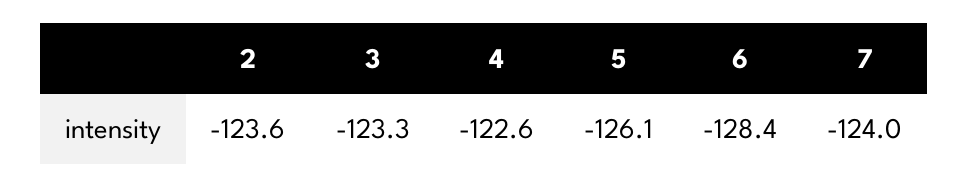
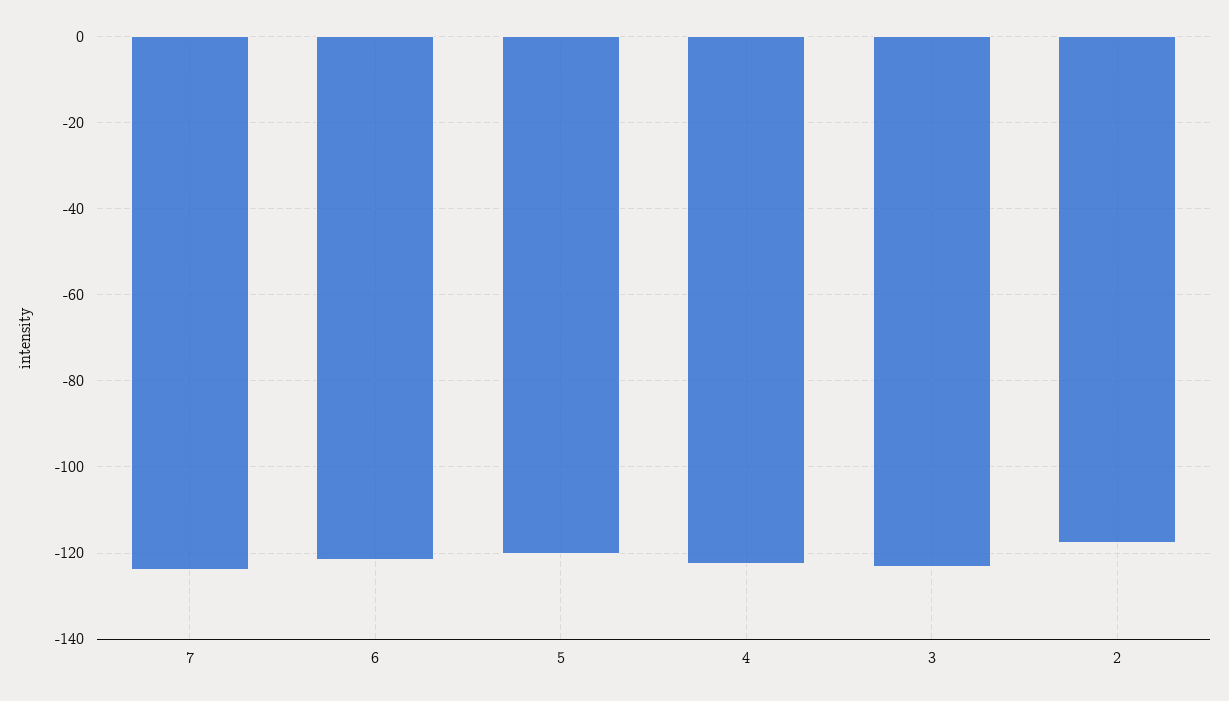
  {
-   "2": -123.6,
+   "2": -118,
    "3": -123.3,
    "4": -122.6,
-   "5": -126.1,
+   "5": -120,
-   "6": -128.4,
+   "6": -122,
    "7": -124
  }

